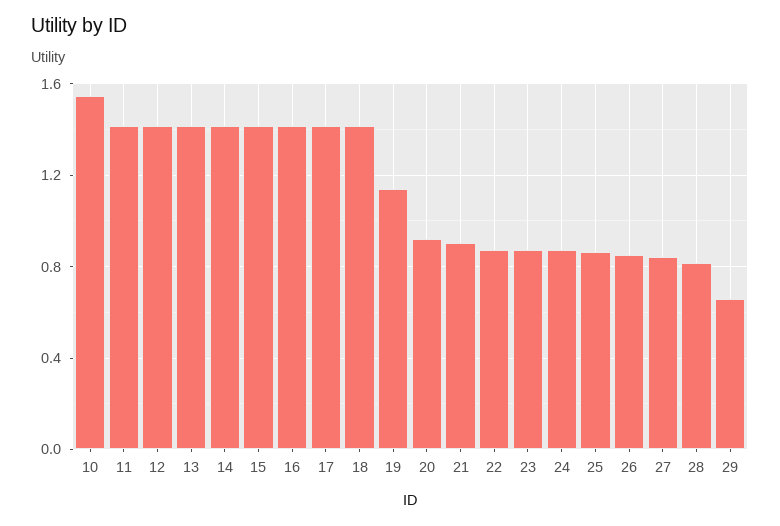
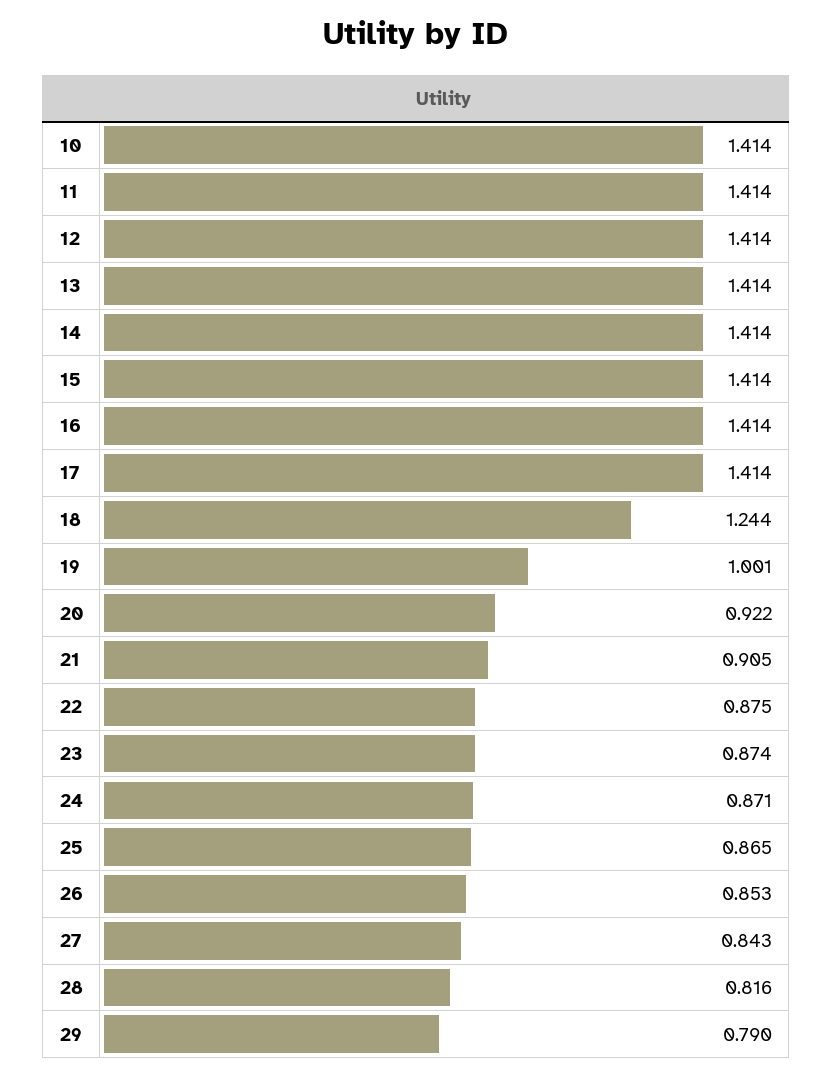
  {
-   "10": 1.55,
+   "10": 1.414,
    "11": 1.414,
    "12": 1.414,
    "13": 1.414,
    "14": 1.414,
    "15": 1.414,
    "16": 1.414,
    "17": 1.414,
-   "18": 1.4,
+   "18": 1.244,
-   "19": 1.15,
+   "19": 1.001,
    "20": 0.922,
    "21": 0.905,
    "22": 0.875,
    "23": 0.874,
    "24": 0.871,
    "25": 0.865,
    "26": 0.853,
    "27": 0.843,
    "28": 0.816,
-   "29": 0.65
+   "29": 0.79
  }

